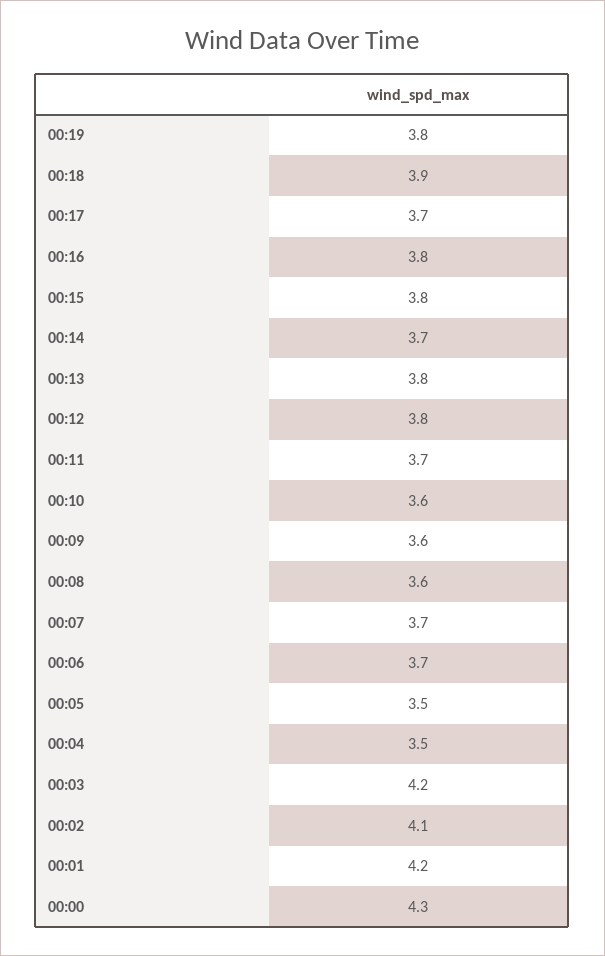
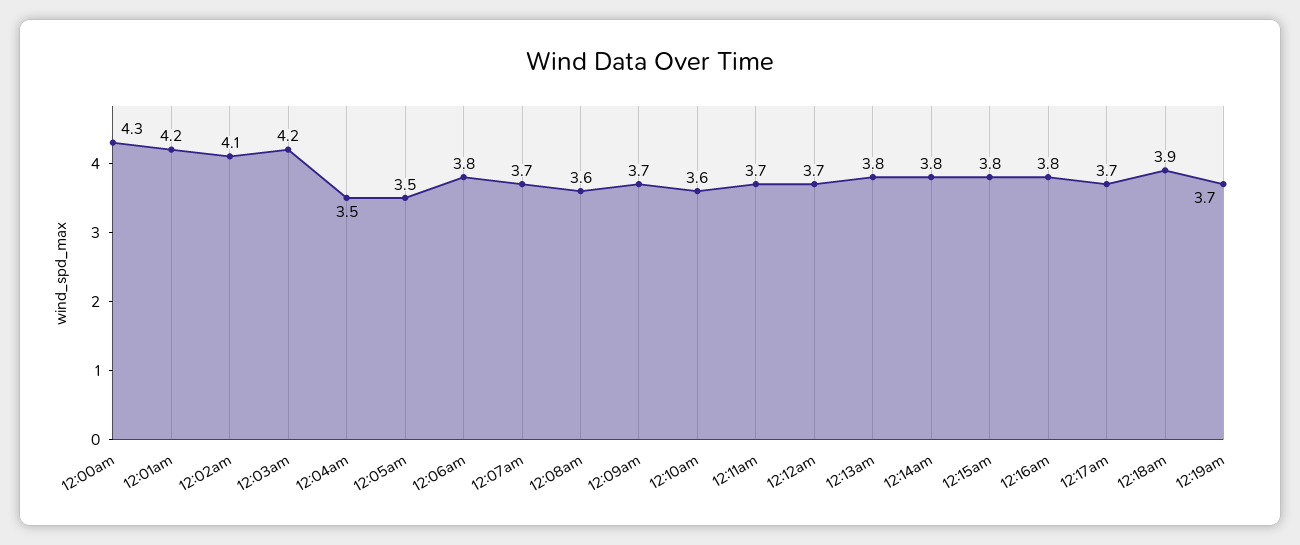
  {
-   "00:19": 3.8,
+   "00:19": 3.7,
    "00:18": 3.9,
    "00:17": 3.7,
    "00:16": 3.8,
    "00:15": 3.8,
-   "00:14": 3.7,
+   "00:14": 3.8,
    "00:13": 3.8,
-   "00:12": 3.8,
+   "00:12": 3.7,
    "00:11": 3.7,
    "00:10": 3.6,
-   "00:09": 3.6,
+   "00:09": 3.7,
    "00:08": 3.6,
    "00:07": 3.7,
-   "00:06": 3.7,
+   "00:06": 3.8,
    "00:05": 3.5,
    "00:04": 3.5,
    "00:03": 4.2,
    "00:02": 4.1,
    "00:01": 4.2,
    "00:00": 4.3
  }

